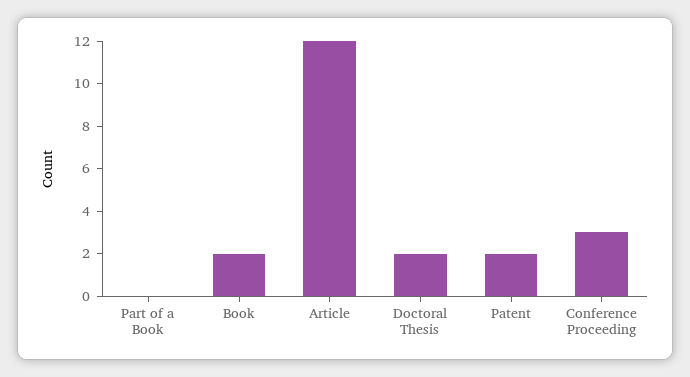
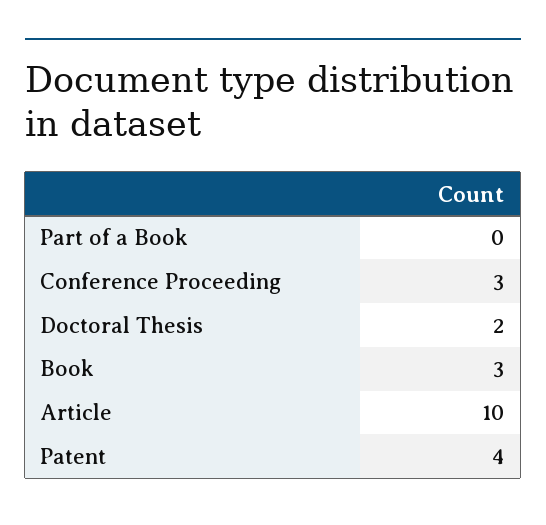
  {
    "Part of a Book": 0,
-   "Book": 2,
+   "Book": 3,
-   "Article": 12,
+   "Article": 10,
    "Doctoral Thesis": 2,
-   "Patent": 2,
+   "Patent": 4,
    "Conference Proceeding": 3
  }

